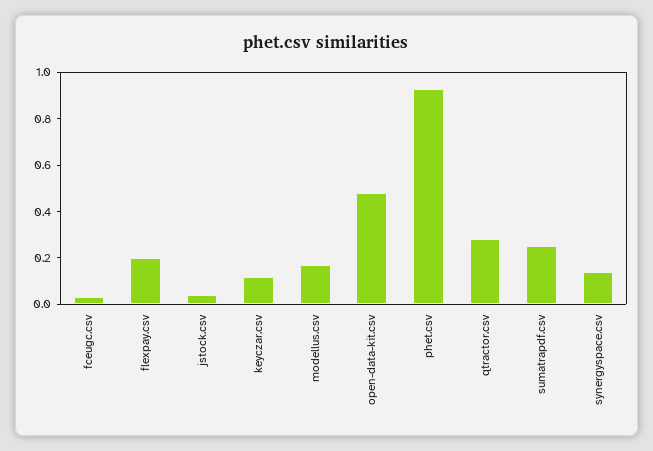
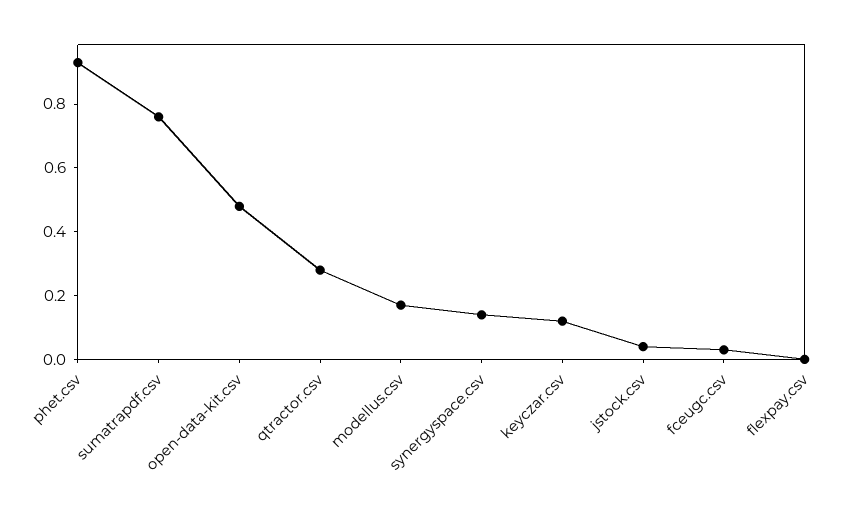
  {
    "fceugc.csv": 0.05,
-   "flexpay.csv": 0.2,
+   "flexpay.csv": 0,
    "jstock.csv": 0.05,
    "keyczar.csv": 0.1,
    "modellus.csv": 0.15,
    "open-data-kit.csv": 0.5,
    "phet.csv": 0.95,
    "qtractor.csv": 0.3,
-   "sumatrapdf.csv": 0.25,
+   "sumatrapdf.csv": 0.75,
    "synergyspace.csv": 0.15
  }

